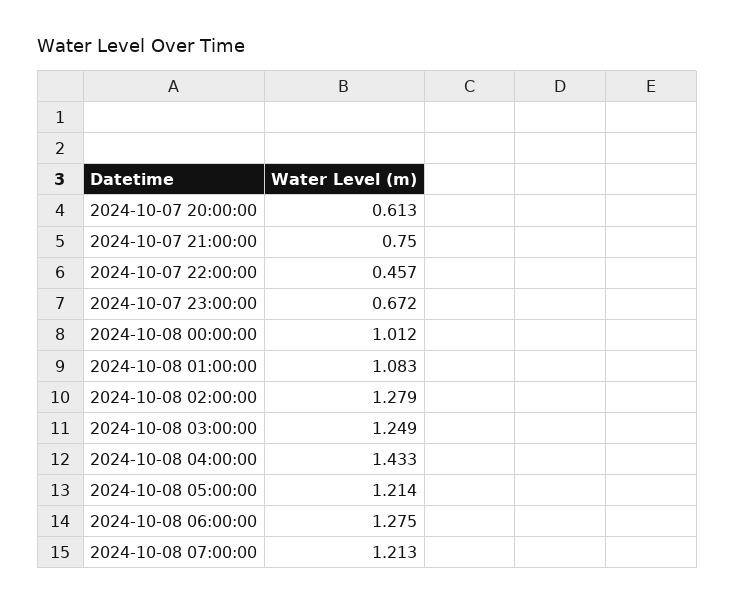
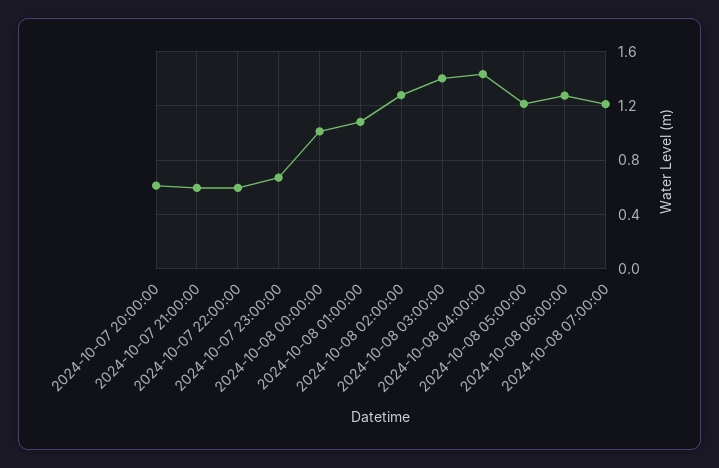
  {
    "2024-10-07 20:00:00": 0.613,
-   "2024-10-07 21:00:00": 0.75,
+   "2024-10-07 21:00:00": 0.6,
-   "2024-10-07 22:00:00": 0.457,
+   "2024-10-07 22:00:00": 0.6,
    "2024-10-07 23:00:00": 0.672,
    "2024-10-08 00:00:00": 1.012,
    "2024-10-08 01:00:00": 1.083,
    "2024-10-08 02:00:00": 1.279,
-   "2024-10-08 03:00:00": 1.249,
+   "2024-10-08 03:00:00": 1.4,
    "2024-10-08 04:00:00": 1.433,
    "2024-10-08 05:00:00": 1.214,
    "2024-10-08 06:00:00": 1.275,
    "2024-10-08 07:00:00": 1.213
  }

